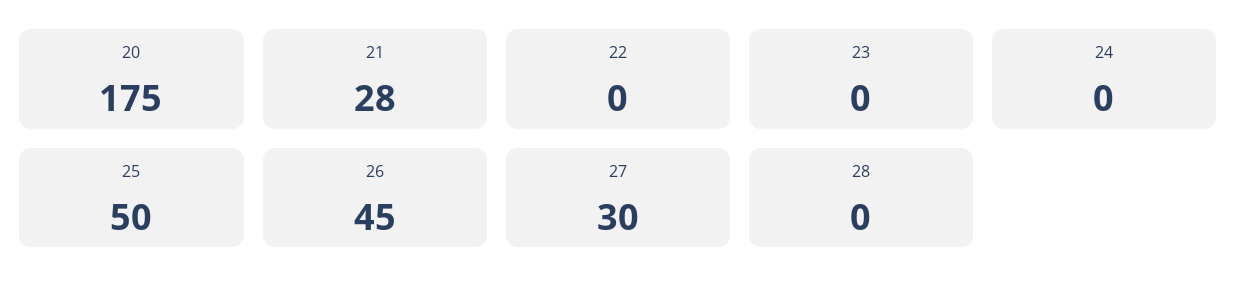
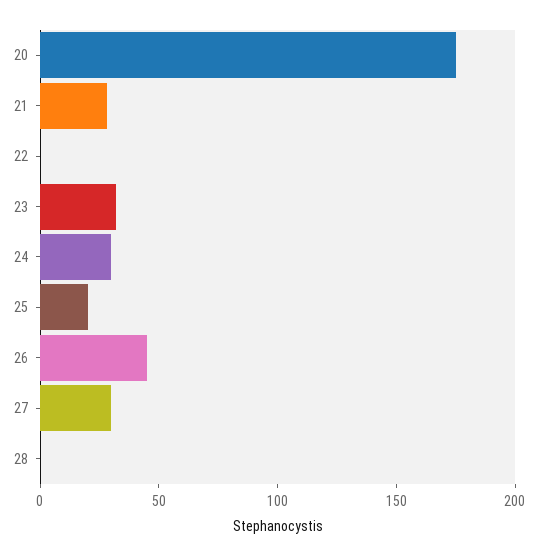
  {
    "20": 175,
    "21": 28,
    "22": 0,
-   "23": 0,
+   "23": 30,
-   "24": 0,
+   "24": 30,
-   "25": 50,
+   "25": 20,
    "26": 45,
    "27": 30,
    "28": 0
  }

